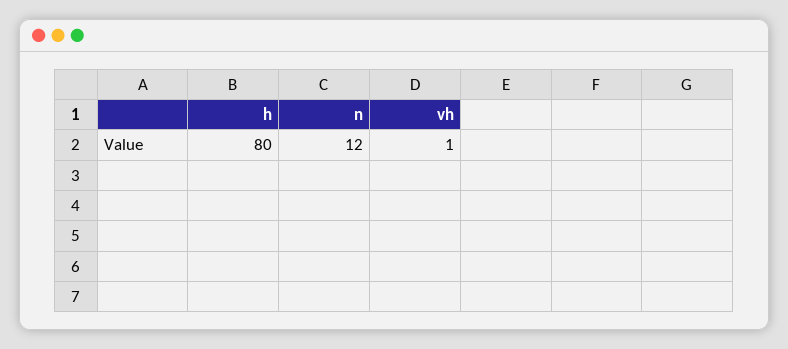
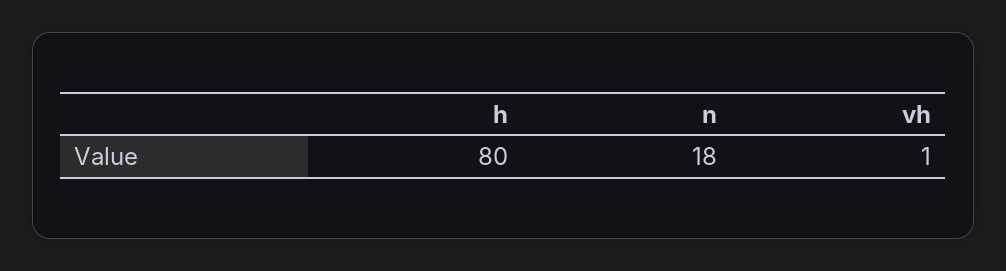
  {
    "h": 80,
-   "n": 12,
+   "n": 18,
    "vh": 1
  }

